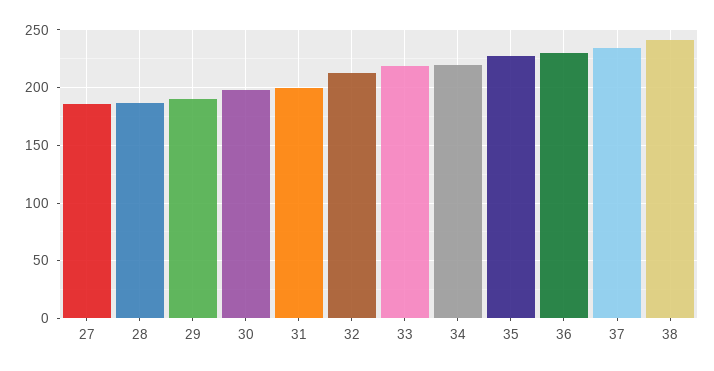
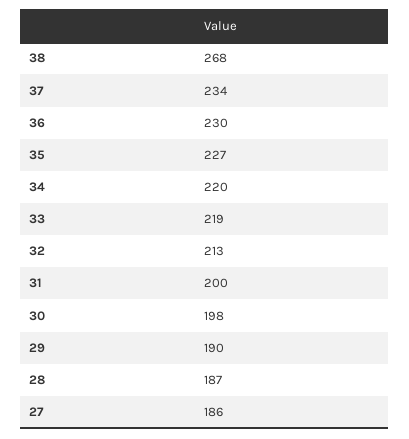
  {
    "27": 186,
    "28": 187,
    "29": 190,
    "30": 198,
    "31": 200,
    "32": 213,
    "33": 219,
    "34": 220,
    "35": 227,
    "36": 230,
    "37": 234,
-   "38": 240
+   "38": 268
  }

